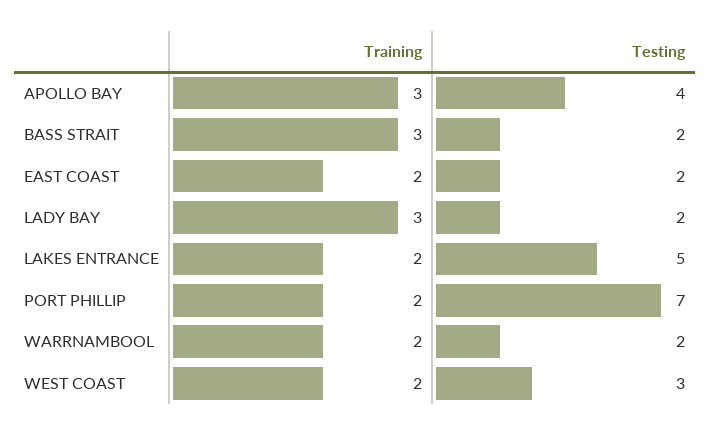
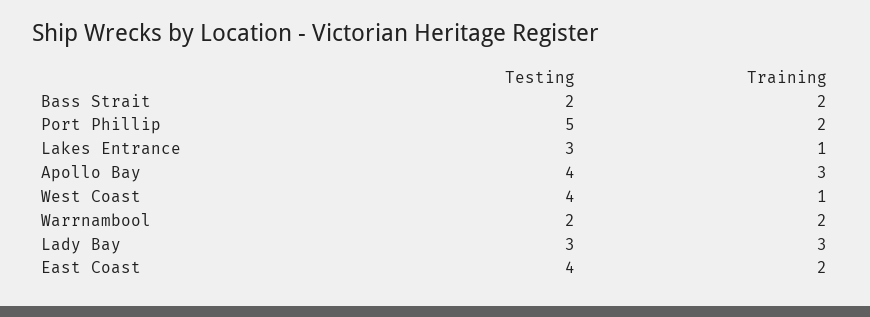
  {
    "Training": {
      "APOLLO BAY": 3,
-     "BASS STRAIT": 3,
+     "BASS STRAIT": 2,
      "EAST COAST": 2,
      "LADY BAY": 3,
-     "LAKES ENTRANCE": 2,
+     "LAKES ENTRANCE": 1,
      "PORT PHILLIP": 2,
      "WARRNAMBOOL": 2,
-     "WEST COAST": 2
+     "WEST COAST": 1
    },
    "Testing": {
      "APOLLO BAY": 4,
      "BASS STRAIT": 2,
-     "EAST COAST": 2,
+     "EAST COAST": 4,
-     "LADY BAY": 2,
+     "LADY BAY": 3,
-     "LAKES ENTRANCE": 5,
+     "LAKES ENTRANCE": 3,
-     "PORT PHILLIP": 7,
+     "PORT PHILLIP": 5,
      "WARRNAMBOOL": 2,
-     "WEST COAST": 3
+     "WEST COAST": 4
    }
  }

